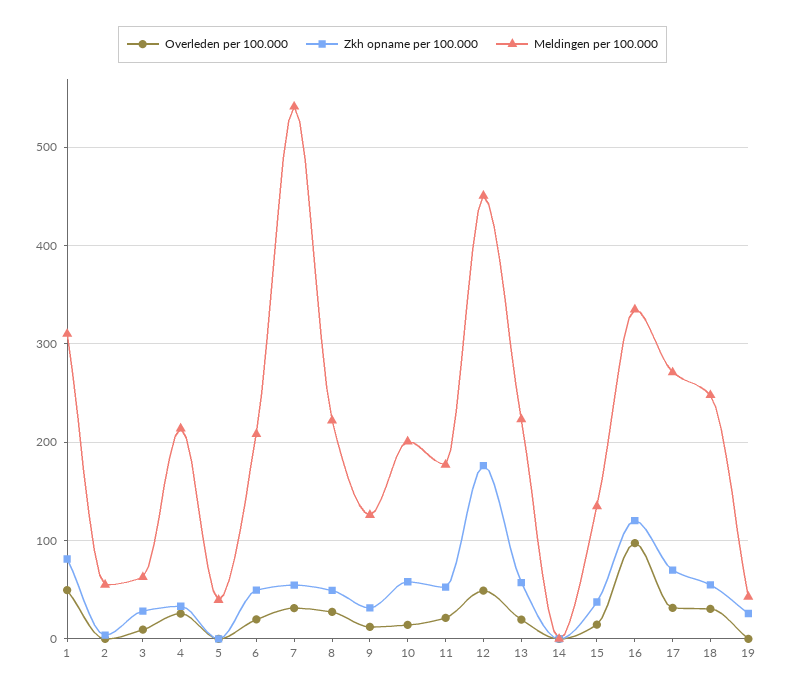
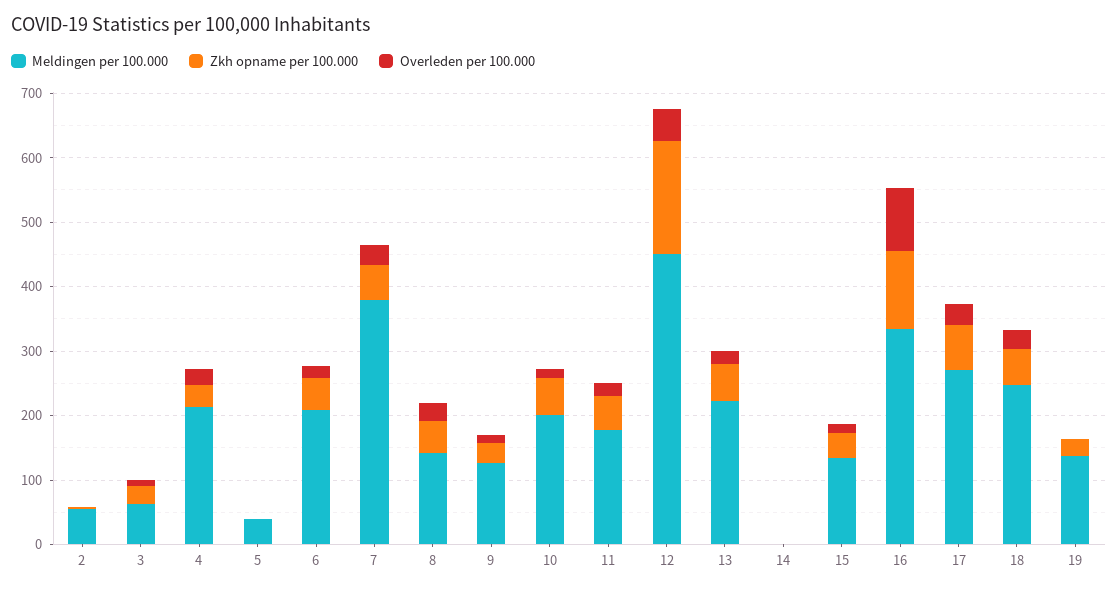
  {
    "Overleden per 100.000": {
-     "1": 50,
      "2": 0,
      "3": 10,
      "4": 30,
      "5": 0,
      "6": 20,
      "7": 30,
      "8": 30,
      "9": 10,
      "10": 10,
      "11": 20,
      "12": 50,
      "13": 20,
      "14": 0,
      "15": 10,
      "16": 100,
      "17": 30,
      "18": 30,
      "19": 0
    },
    "Zkh opname per 100.000": {
-     "1": 80,
      "2": 0,
      "3": 30,
      "4": 30,
      "5": 0,
      "6": 50,
      "7": 50,
      "8": 50,
      "9": 30,
      "10": 60,
      "11": 50,
      "12": 180,
      "13": 60,
      "14": 0,
      "15": 40,
      "16": 120,
      "17": 70,
      "18": 50,
      "19": 30
    },
    "Meldingen per 100.000": {
-     "1": 310,
      "2": 60,
      "3": 60,
      "4": 210,
      "5": 40,
      "6": 210,
-     "7": 540,
+     "7": 380,
-     "8": 220,
+     "8": 140,
      "9": 130,
      "10": 200,
      "11": 180,
      "12": 450,
      "13": 220,
      "14": 0,
      "15": 130,
      "16": 330,
      "17": 270,
      "18": 250,
-     "19": 40
+     "19": 140
    }
  }

